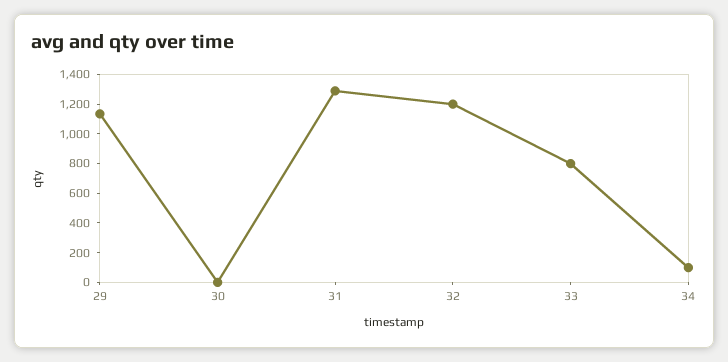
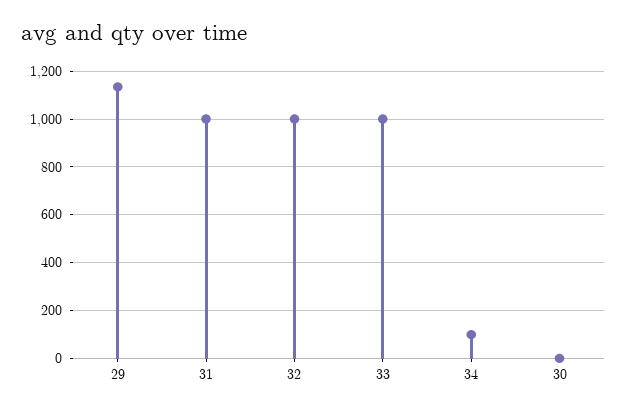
  {
    "29": 1150,
    "30": 0,
-   "31": 1300,
+   "31": 1000,
-   "32": 1200,
+   "32": 1000,
-   "33": 800,
+   "33": 1000,
    "34": 100
  }

